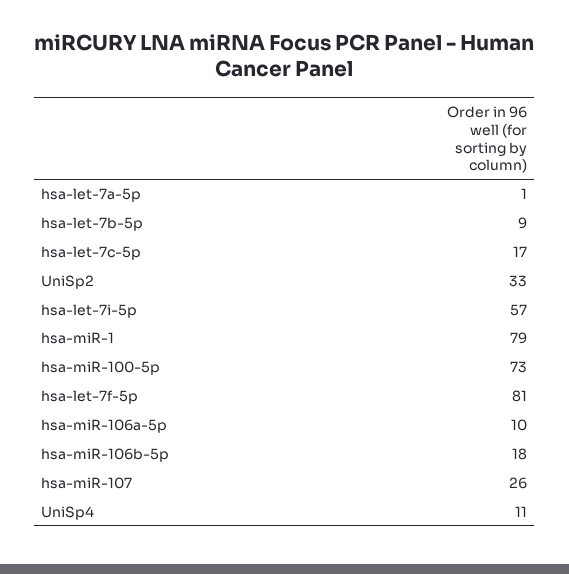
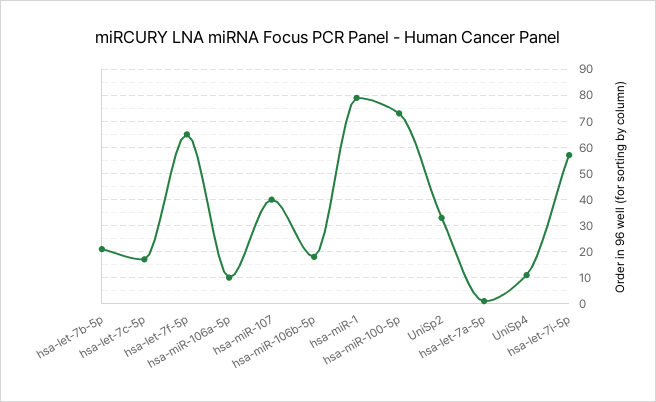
  {
    "hsa-let-7a-5p": 1,
-   "hsa-let-7b-5p": 9,
+   "hsa-let-7b-5p": 20,
    "hsa-let-7c-5p": 17,
    "UniSp2": 33,
    "hsa-let-7i-5p": 57,
    "hsa-miR-1": 79,
    "hsa-miR-100-5p": 73,
-   "hsa-let-7f-5p": 81,
+   "hsa-let-7f-5p": 65,
    "hsa-miR-106a-5p": 10,
    "hsa-miR-106b-5p": 18,
-   "hsa-miR-107": 26,
+   "hsa-miR-107": 40,
    "UniSp4": 11
  }

